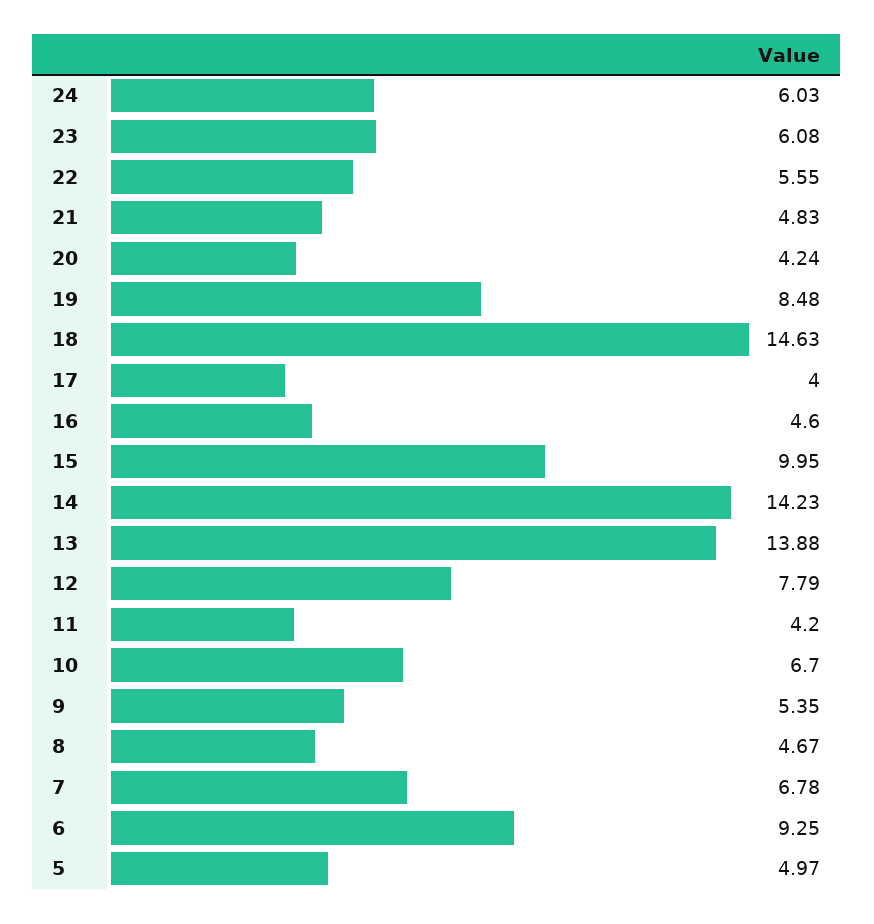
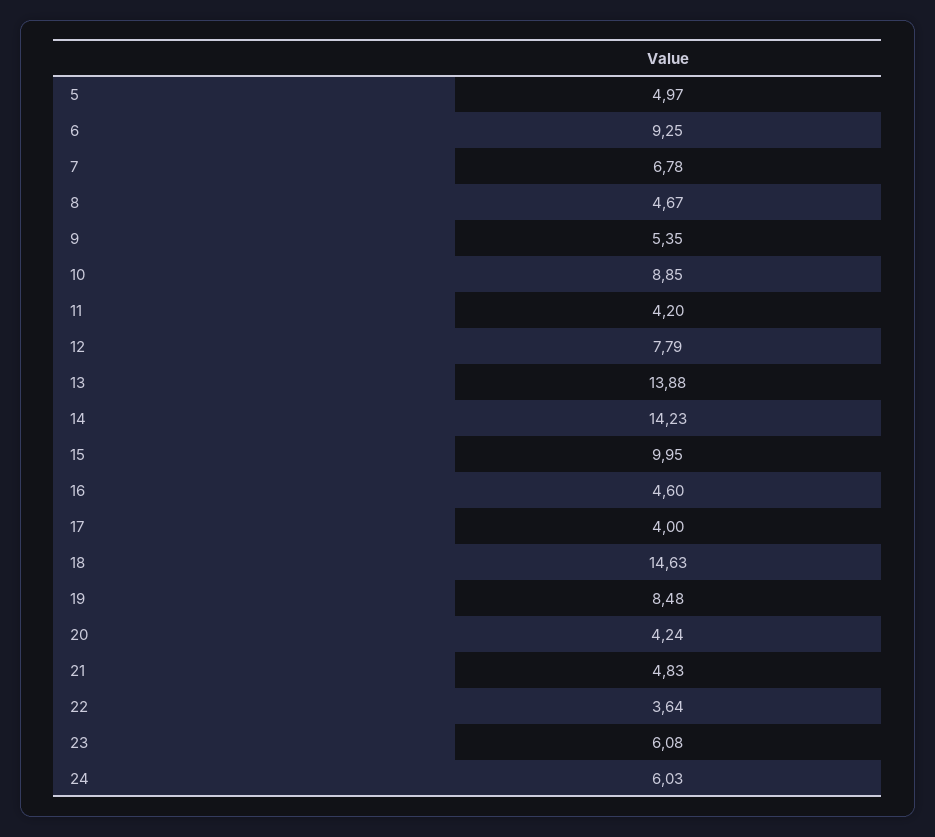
  {
    "24": 6.03,
    "23": 6.08,
-   "22": 5.55,
+   "22": 3.64,
    "21": 4.83,
    "20": 4.24,
    "19": 8.48,
    "18": 14.63,
    "17": 4,
    "16": 4.6,
    "15": 9.95,
    "14": 14.23,
    "13": 13.88,
    "12": 7.79,
    "11": 4.2,
-   "10": 6.7,
+   "10": 8.85,
    "9": 5.35,
    "8": 4.67,
    "7": 6.78,
    "6": 9.25,
    "5": 4.97
  }

